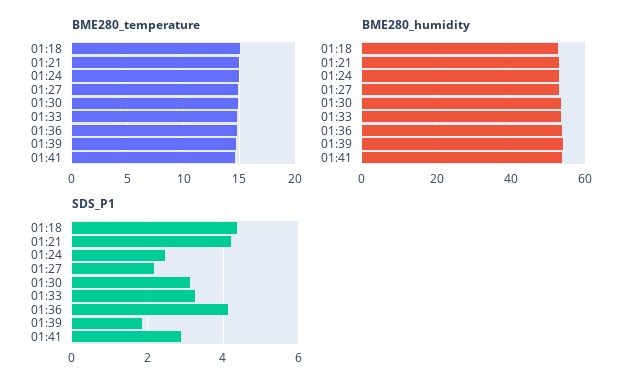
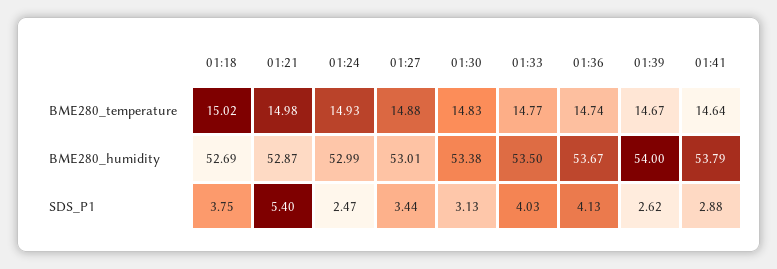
  {
    "BME280_temperature": {
      "01:18": 15.02,
      "01:21": 14.98,
      "01:24": 14.93,
      "01:27": 14.88,
      "01:30": 14.83,
      "01:33": 14.77,
      "01:36": 14.74,
      "01:39": 14.67,
      "01:41": 14.64
    },
    "BME280_humidity": {
      "01:18": 52.69,
      "01:21": 52.87,
      "01:24": 52.99,
      "01:27": 53.01,
      "01:30": 53.38,
      "01:33": 53.5,
      "01:36": 53.67,
      "01:39": 54,
      "01:41": 53.79
    },
    "SDS_P1": {
-     "01:18": 4.4,
+     "01:18": 3.75,
-     "01:21": 4.2,
+     "01:21": 5.4,
      "01:24": 2.47,
-     "01:27": 2.2,
+     "01:27": 3.44,
      "01:30": 3.13,
-     "01:33": 3.2,
+     "01:33": 4.03,
      "01:36": 4.13,
-     "01:39": 1.8,
+     "01:39": 2.62,
      "01:41": 2.88
    }
  }

